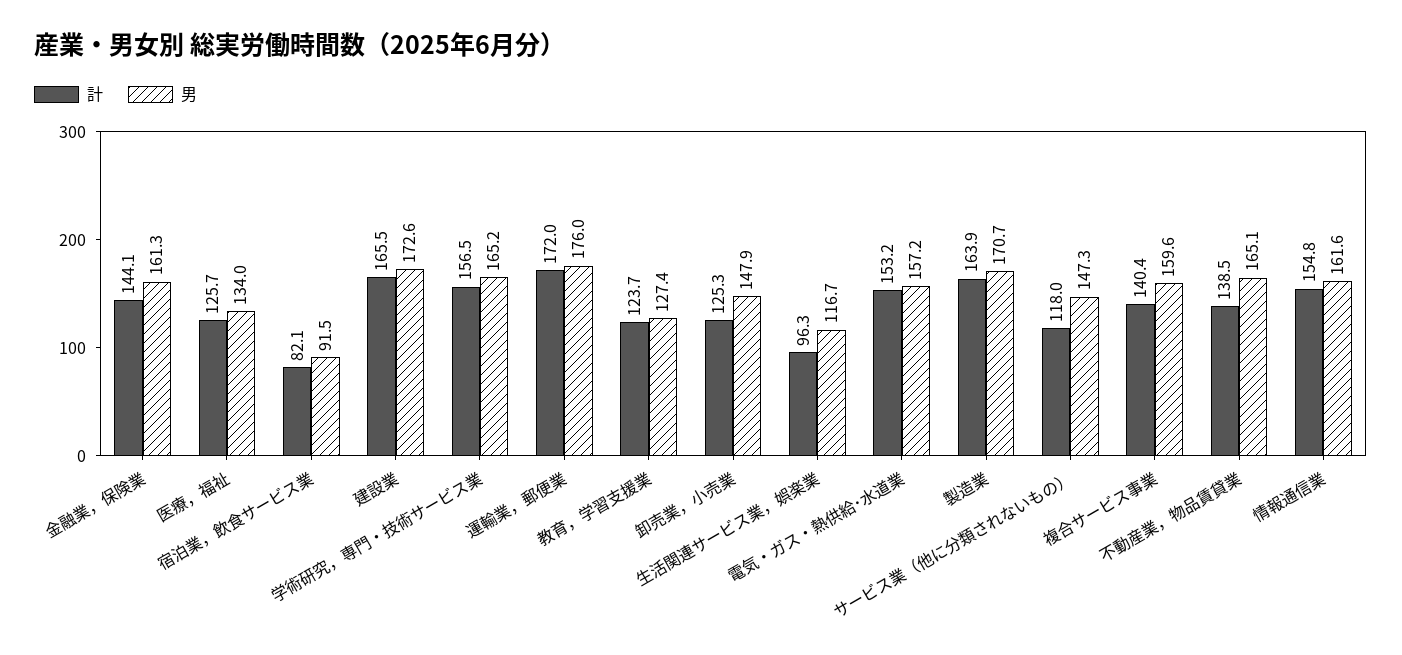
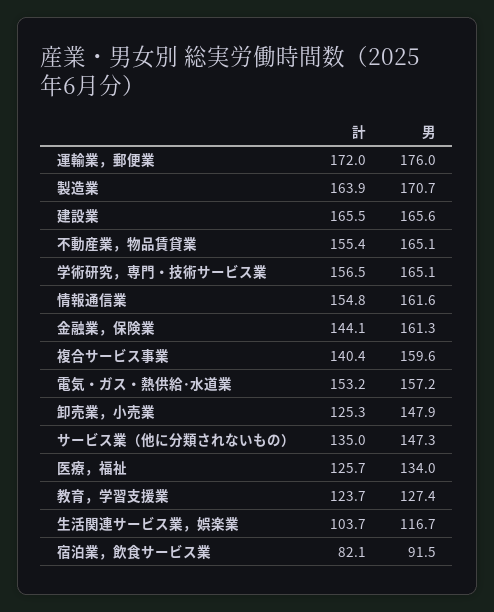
  {
    "計": {
      "金融業，保険業": 144.1,
      "医療，福祉": 125.7,
      "宿泊業，飲食サービス業": 82.1,
      "建設業": 165.5,
      "学術研究，専門・技術サービス業": 156.5,
      "運輸業，郵便業": 172,
      "教育，学習支援業": 123.7,
      "卸売業，小売業": 125.3,
-     "生活関連サービス業，娯楽業": 96.3,
+     "生活関連サービス業，娯楽業": 103.7,
      "電気・ガス・熱供給･水道業": 153.2,
      "製造業": 163.9,
-     "サービス業（他に分類されないもの）": 118,
+     "サービス業（他に分類されないもの）": 135,
      "複合サービス事業": 140.4,
-     "不動産業，物品賃貸業": 138.5,
+     "不動産業，物品賃貸業": 155.4,
      "情報通信業": 154.8
    },
    "男": {
      "金融業，保険業": 161.3,
      "医療，福祉": 134,
      "宿泊業，飲食サービス業": 91.5,
-     "建設業": 172.6,
+     "建設業": 165.6,
-     "学術研究，専門・技術サービス業": 165.2,
+     "学術研究，専門・技術サービス業": 165.1,
      "運輸業，郵便業": 176,
      "教育，学習支援業": 127.4,
      "卸売業，小売業": 147.9,
      "生活関連サービス業，娯楽業": 116.7,
      "電気・ガス・熱供給･水道業": 157.2,
      "製造業": 170.7,
      "サービス業（他に分類されないもの）": 147.3,
      "複合サービス事業": 159.6,
      "不動産業，物品賃貸業": 165.1,
      "情報通信業": 161.6
    }
  }

